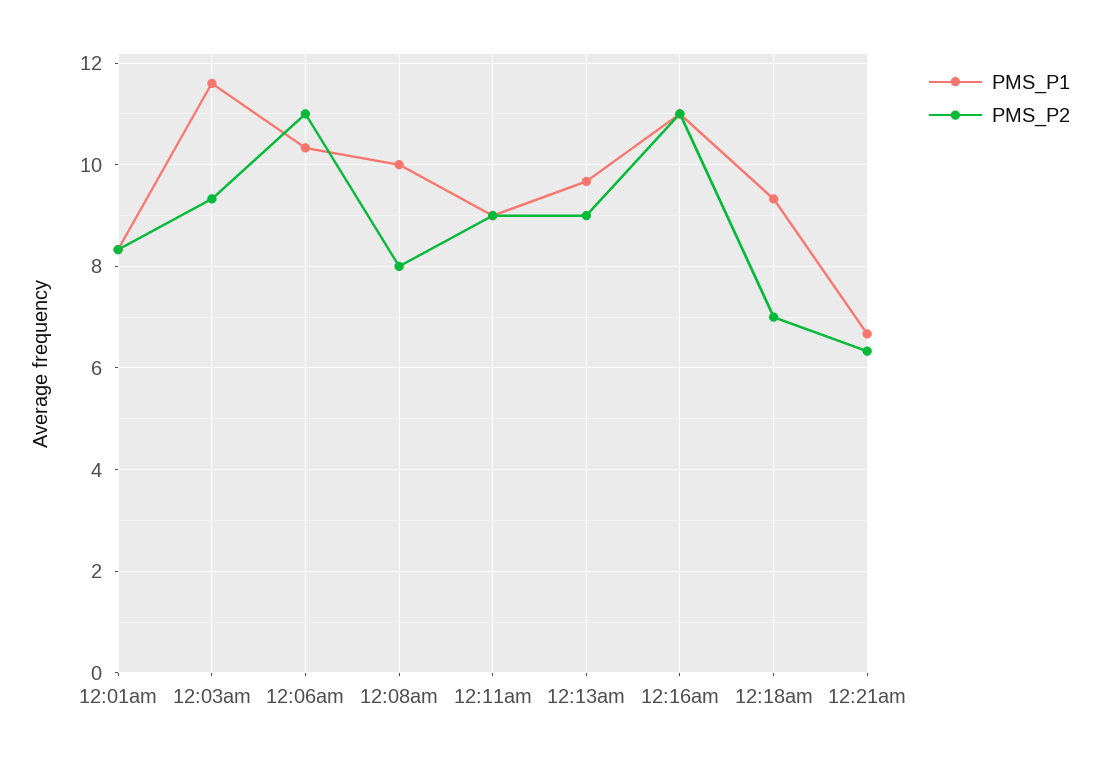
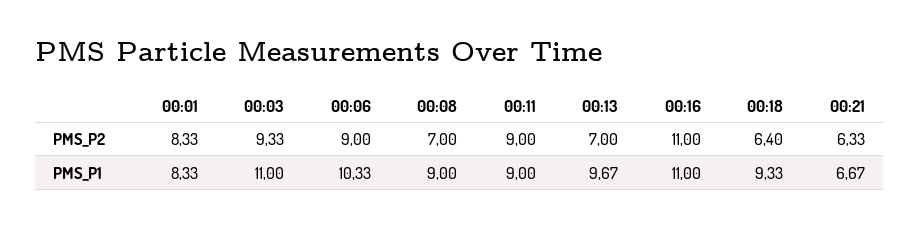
  {
    "PMS_P1": {
      "12:01am": 8.33,
-     "12:03am": 11.6,
+     "12:03am": 11,
      "12:06am": 10.33,
-     "12:08am": 10,
+     "12:08am": 9,
      "12:11am": 9,
      "12:13am": 9.67,
      "12:16am": 11,
      "12:18am": 9.33,
      "12:21am": 6.67
    },
    "PMS_P2": {
      "12:01am": 8.33,
      "12:03am": 9.33,
-     "12:06am": 11,
+     "12:06am": 9,
-     "12:08am": 8,
+     "12:08am": 7,
      "12:11am": 9,
-     "12:13am": 9,
+     "12:13am": 7,
      "12:16am": 11,
-     "12:18am": 7,
+     "12:18am": 6.4,
      "12:21am": 6.33
    }
  }

